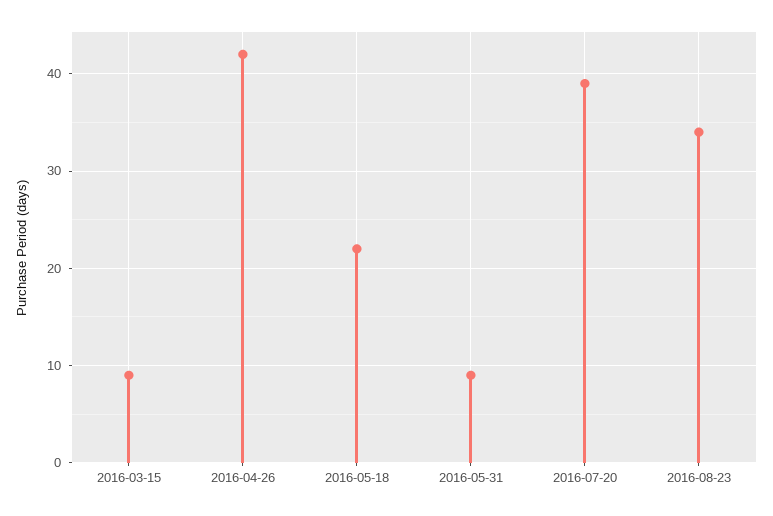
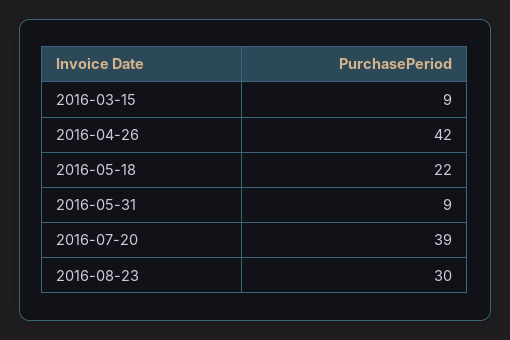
  {
    "2016-03-15": 9,
    "2016-04-26": 42,
    "2016-05-18": 22,
    "2016-05-31": 9,
    "2016-07-20": 39,
-   "2016-08-23": 34
+   "2016-08-23": 30
  }

